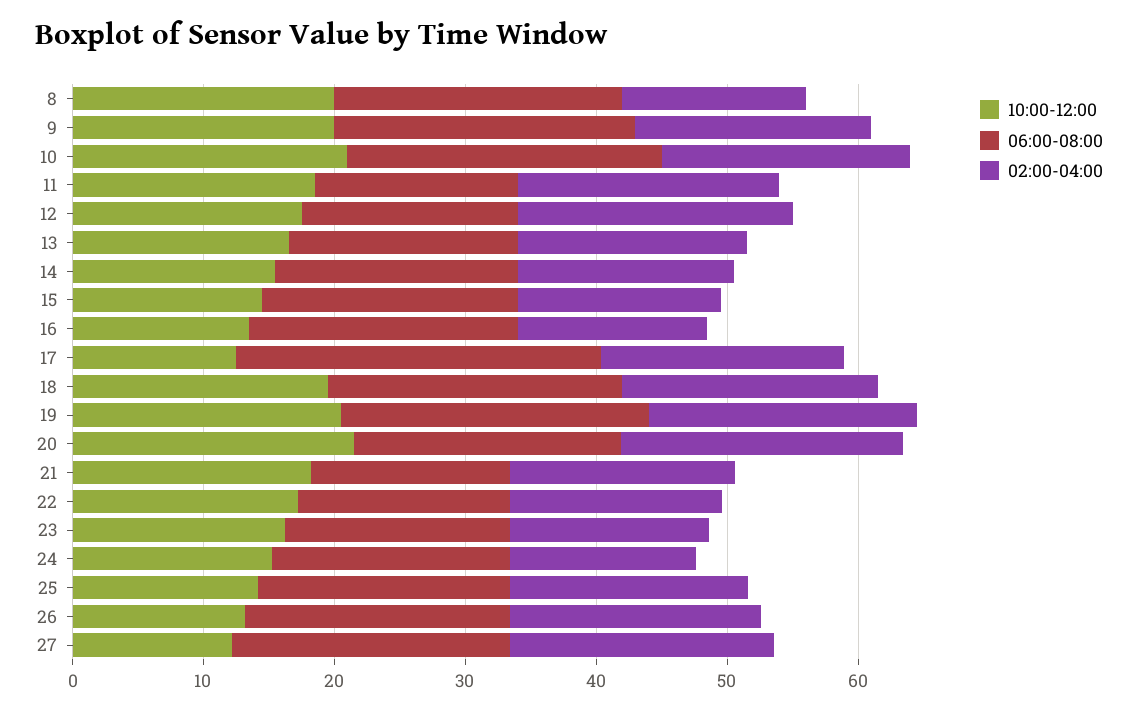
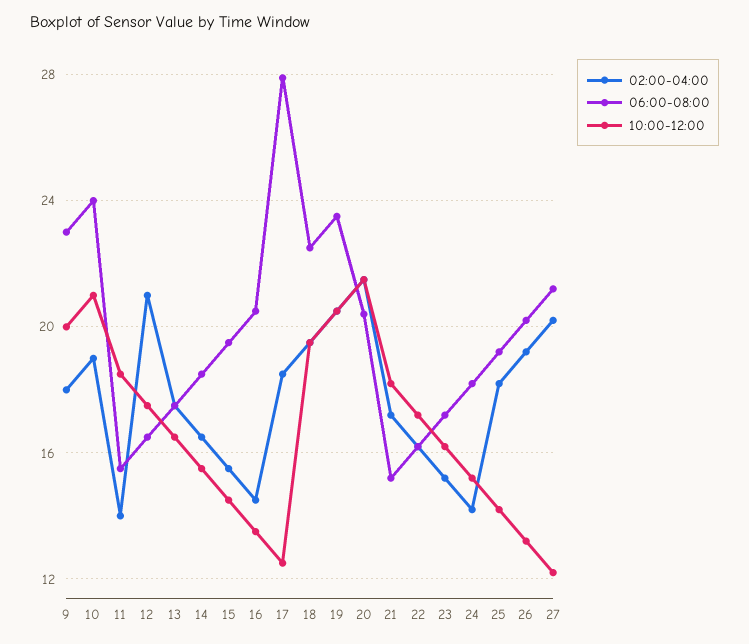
  {
    "10:00-12:00": {
-     "8": 20,
      "9": 20,
      "10": 21,
      "11": 18.5,
      "12": 17.5,
      "13": 16.5,
      "14": 15.5,
      "15": 14.5,
      "16": 13.5,
      "17": 12.5,
      "18": 19.5,
      "19": 20.5,
      "20": 21.5,
      "21": 18,
      "22": 17,
      "23": 16,
      "24": 15,
      "25": 14,
      "26": 13,
      "27": 12
    },
    "06:00-08:00": {
-     "8": 22,
      "9": 23,
      "10": 24,
      "11": 15.5,
      "12": 16.5,
      "13": 17.5,
      "14": 18.5,
      "15": 19.5,
      "16": 20.5,
      "17": 28,
      "18": 22.5,
      "19": 23.5,
      "20": 20.5,
      "21": 15,
      "22": 16,
      "23": 17,
      "24": 18,
      "25": 19,
      "26": 20,
      "27": 21
    },
    "02:00-04:00": {
-     "8": 14,
      "9": 18,
      "10": 19,
-     "11": 20,
+     "11": 14,
      "12": 21,
      "13": 17.5,
      "14": 16.5,
      "15": 15.5,
      "16": 14.5,
      "17": 18.5,
      "18": 19.5,
      "19": 20.5,
      "20": 21.5,
      "21": 17,
      "22": 16,
      "23": 15,
      "24": 14,
      "25": 18,
      "26": 19,
      "27": 20
    }
  }

